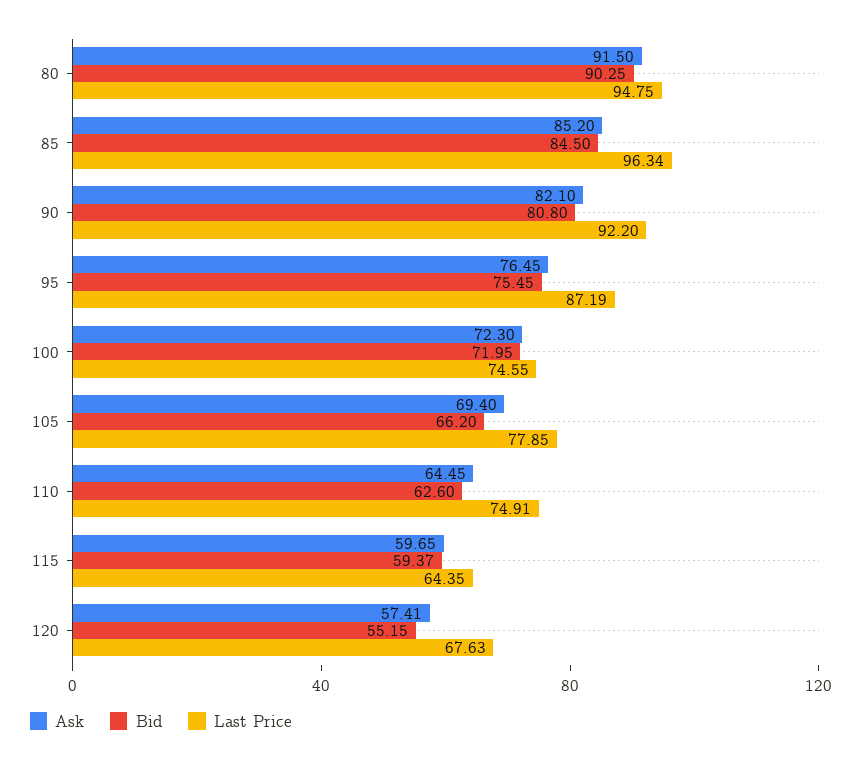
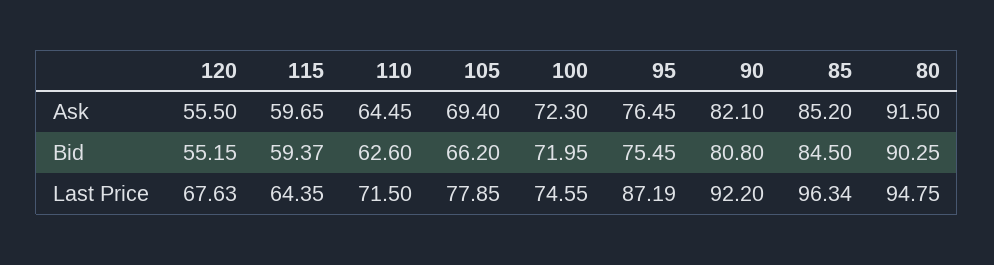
  {
    "Ask": {
      "80": 91.5,
      "85": 85.2,
      "90": 82.1,
      "95": 76.45,
      "100": 72.3,
      "105": 69.4,
      "110": 64.45,
      "115": 59.65,
-     "120": 57.41
+     "120": 55.5
    },
    "Bid": {
      "80": 90.25,
      "85": 84.5,
      "90": 80.8,
      "95": 75.45,
      "100": 71.95,
      "105": 66.2,
      "110": 62.6,
      "115": 59.37,
      "120": 55.15
    },
    "Last Price": {
      "80": 94.75,
      "85": 96.34,
      "90": 92.2,
      "95": 87.19,
      "100": 74.55,
      "105": 77.85,
-     "110": 74.91,
+     "110": 71.5,
      "115": 64.35,
      "120": 67.63
    }
  }

